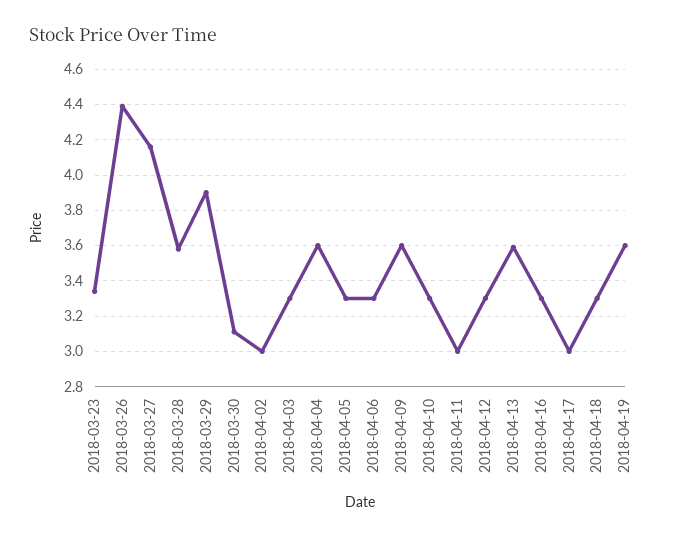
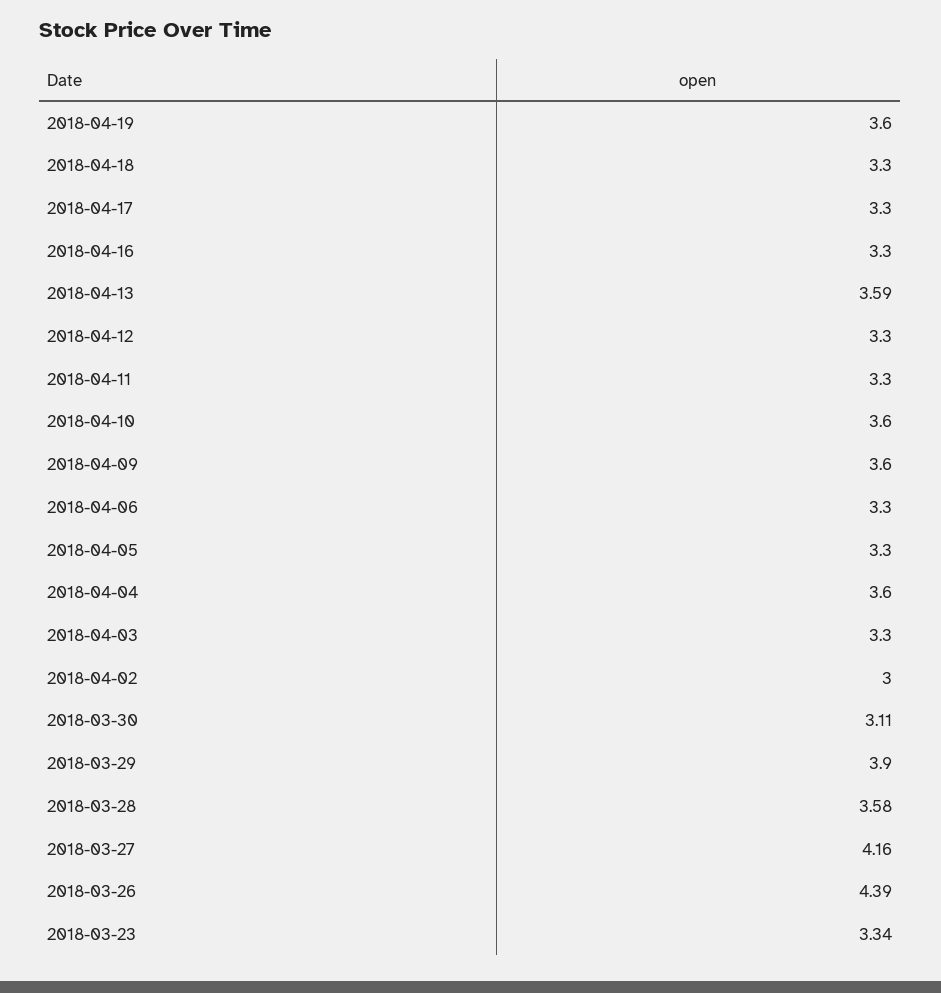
  {
    "2018-03-23": 3.34,
    "2018-03-26": 4.39,
    "2018-03-27": 4.16,
    "2018-03-28": 3.58,
    "2018-03-29": 3.9,
    "2018-03-30": 3.11,
    "2018-04-02": 3,
    "2018-04-03": 3.3,
    "2018-04-04": 3.6,
    "2018-04-05": 3.3,
    "2018-04-06": 3.3,
    "2018-04-09": 3.6,
-   "2018-04-10": 3.3,
+   "2018-04-10": 3.6,
-   "2018-04-11": 3,
+   "2018-04-11": 3.3,
    "2018-04-12": 3.3,
    "2018-04-13": 3.59,
    "2018-04-16": 3.3,
-   "2018-04-17": 3,
+   "2018-04-17": 3.3,
    "2018-04-18": 3.3,
    "2018-04-19": 3.6
  }

